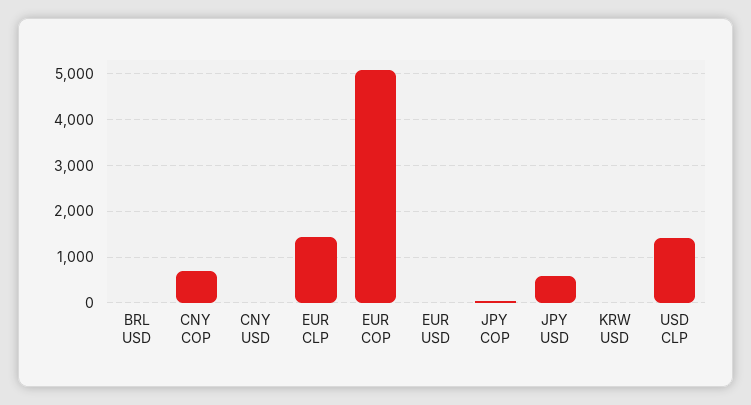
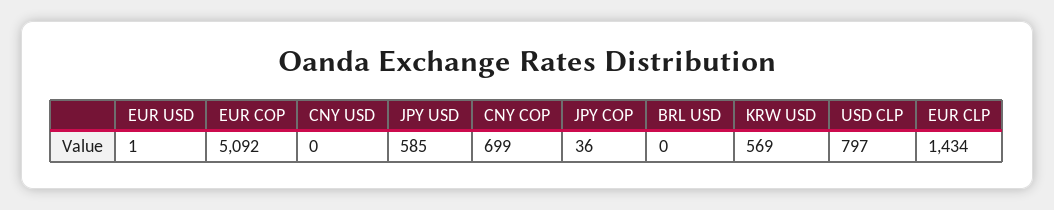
  {
    "BRL USD": 0,
    "CNY COP": 699,
    "CNY USD": 0,
    "EUR CLP": 1434,
    "EUR COP": 5092,
    "EUR USD": 1,
    "JPY COP": 36,
    "JPY USD": 585,
-   "KRW USD": 0,
+   "KRW USD": 569,
-   "USD CLP": 1400
+   "USD CLP": 797
  }

